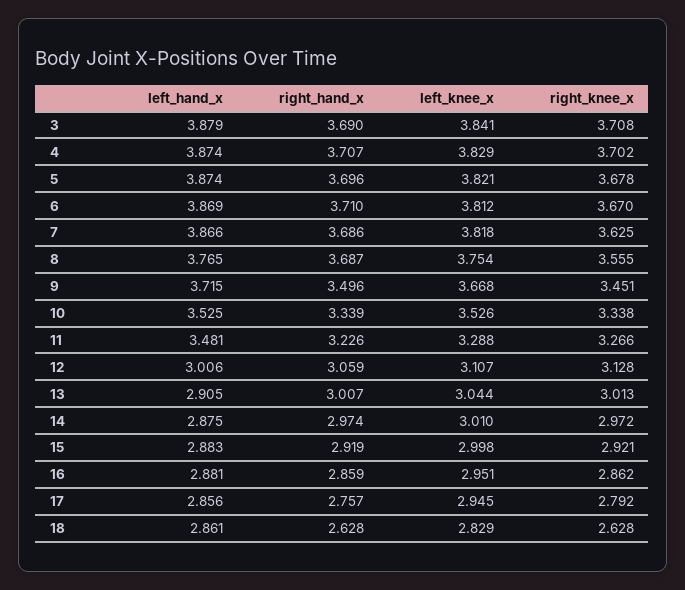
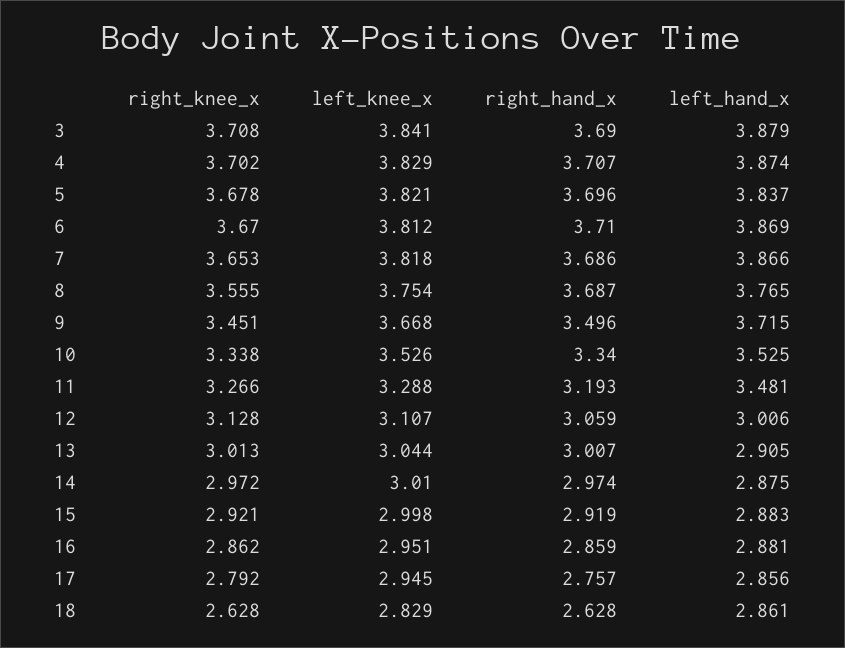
  {
    "left_hand_x": {
      "3": 3.879,
      "4": 3.874,
-     "5": 3.874,
+     "5": 3.837,
      "6": 3.869,
      "7": 3.866,
      "8": 3.765,
      "9": 3.715,
      "10": 3.525,
      "11": 3.481,
      "12": 3.006,
      "13": 2.905,
      "14": 2.875,
      "15": 2.883,
      "16": 2.881,
      "17": 2.856,
      "18": 2.861
    },
    "right_hand_x": {
      "3": 3.69,
      "4": 3.707,
      "5": 3.696,
      "6": 3.71,
      "7": 3.686,
      "8": 3.687,
      "9": 3.496,
-     "10": 3.339,
+     "10": 3.34,
-     "11": 3.226,
+     "11": 3.193,
      "12": 3.059,
      "13": 3.007,
      "14": 2.974,
      "15": 2.919,
      "16": 2.859,
      "17": 2.757,
      "18": 2.628
    },
    "left_knee_x": {
      "3": 3.841,
      "4": 3.829,
      "5": 3.821,
      "6": 3.812,
      "7": 3.818,
      "8": 3.754,
      "9": 3.668,
      "10": 3.526,
      "11": 3.288,
      "12": 3.107,
      "13": 3.044,
      "14": 3.01,
      "15": 2.998,
      "16": 2.951,
      "17": 2.945,
      "18": 2.829
    },
    "right_knee_x": {
      "3": 3.708,
      "4": 3.702,
      "5": 3.678,
      "6": 3.67,
-     "7": 3.625,
+     "7": 3.653,
      "8": 3.555,
      "9": 3.451,
      "10": 3.338,
      "11": 3.266,
      "12": 3.128,
      "13": 3.013,
      "14": 2.972,
      "15": 2.921,
      "16": 2.862,
      "17": 2.792,
      "18": 2.628
    }
  }

